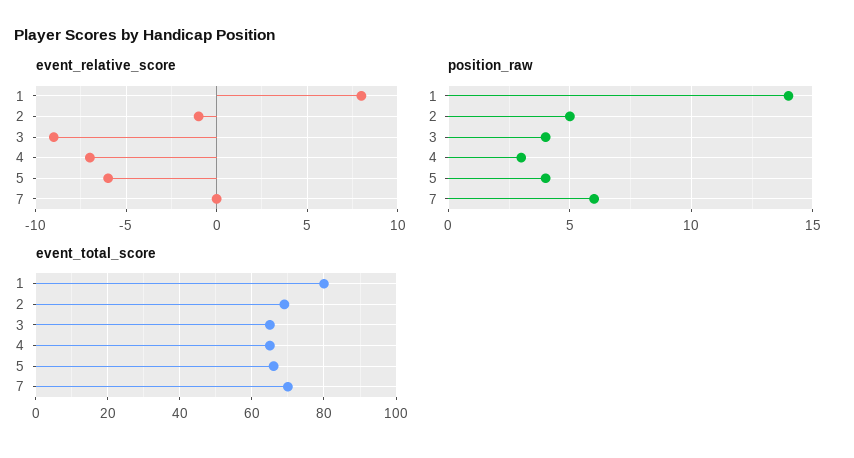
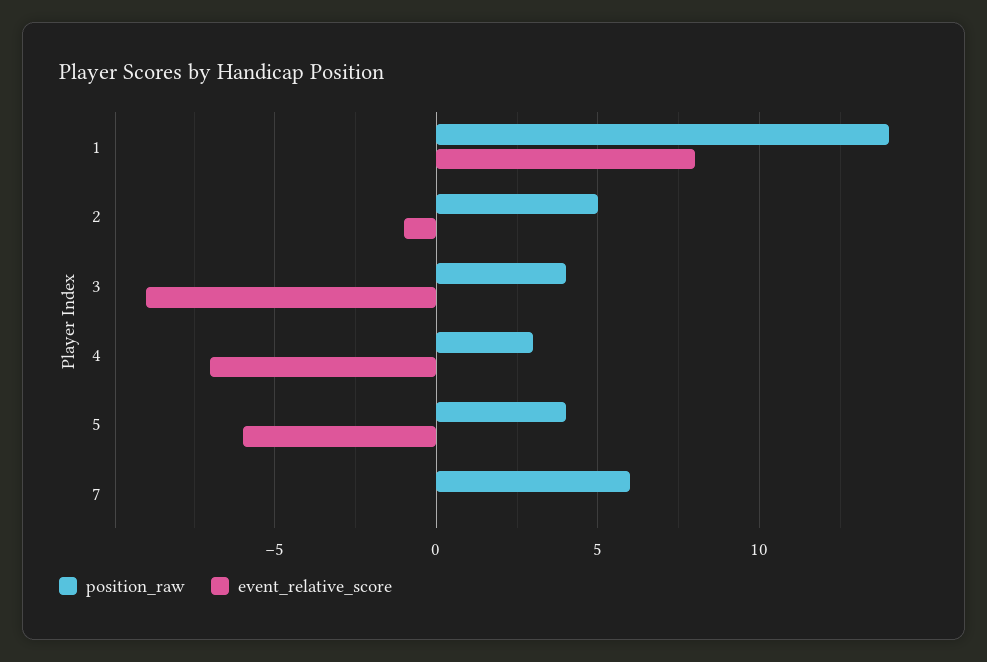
  {
    "event_relative_score": {
      "1": 8,
      "2": -1,
      "3": -9,
      "4": -7,
      "5": -6,
      "7": 0
    },
    "position_raw": {
      "1": 14,
      "2": 5,
      "3": 4,
      "4": 3,
      "5": 4,
      "7": 6
-   },
+   }
-   "event_total_score": {
-     "1": 80,
-     "2": 70,
-     "3": 65,
-     "4": 65,
-     "5": 65,
-     "7": 70
-   }
  }

